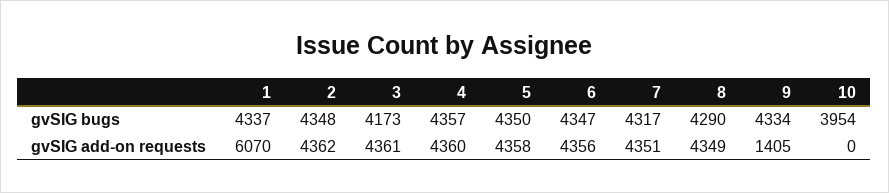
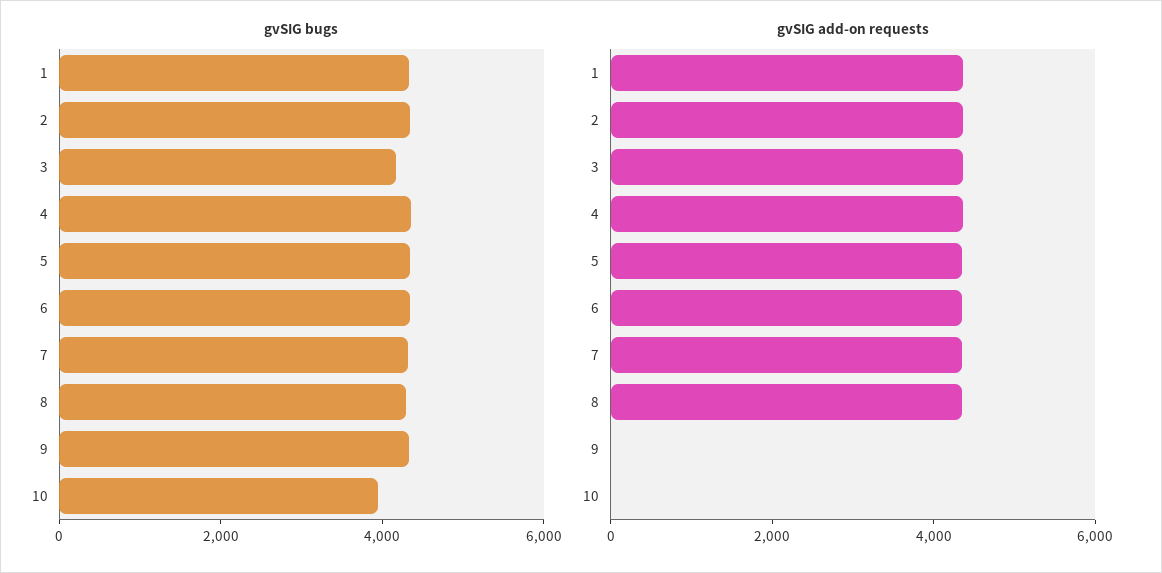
  {
    "gvSIG bugs": {
      "1": 4337,
      "2": 4348,
      "3": 4173,
      "4": 4357,
      "5": 4350,
      "6": 4347,
      "7": 4317,
      "8": 4290,
      "9": 4334,
      "10": 3954
    },
    "gvSIG add-on requests": {
-     "1": 6070,
+     "1": 4500,
      "2": 4362,
      "3": 4361,
      "4": 4360,
      "5": 4358,
      "6": 4356,
      "7": 4351,
      "8": 4349,
-     "9": 1405,
+     "9": 0,
      "10": 0
    }
  }

